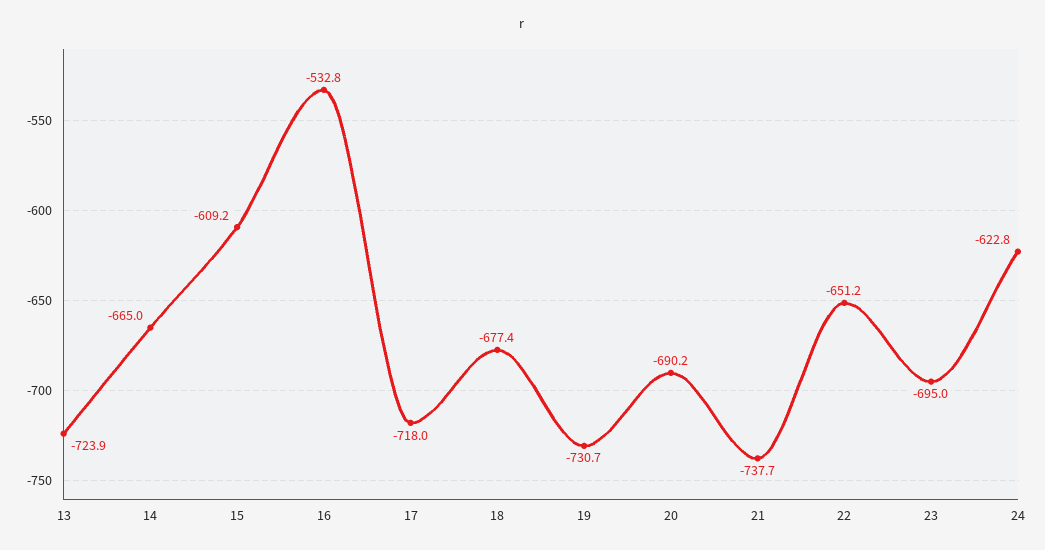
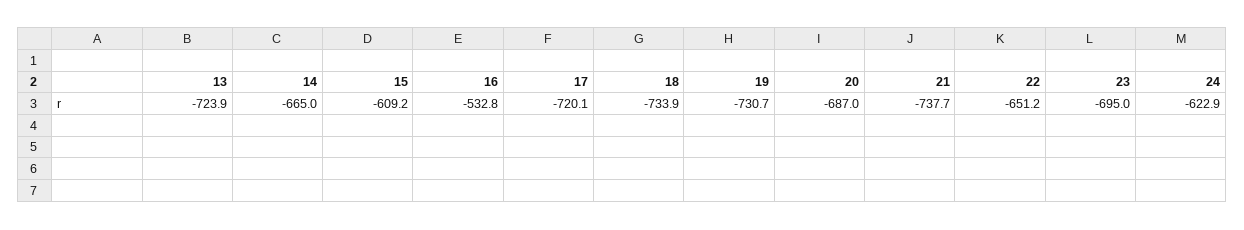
  {
    "13": -723.9,
    "14": -665,
    "15": -609.2,
    "16": -532.8,
-   "17": -718,
+   "17": -720.1,
-   "18": -677.4,
+   "18": -733.9,
    "19": -730.7,
-   "20": -690.2,
+   "20": -687,
    "21": -737.7,
    "22": -651.2,
    "23": -695,
-   "24": -622.8
+   "24": -622.9
  }

